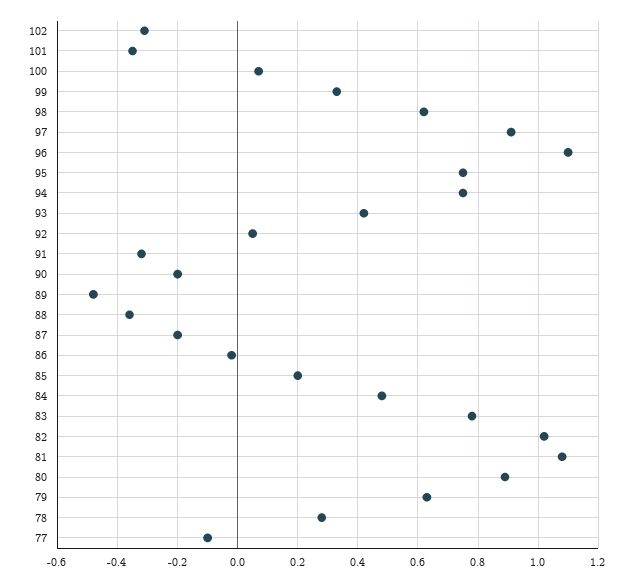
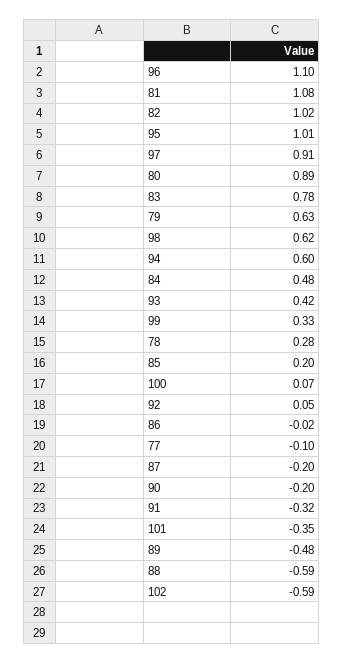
  {
-   "102": -0.3,
+   "102": -0.59,
    "101": -0.35,
    "100": 0.07,
    "99": 0.33,
    "98": 0.62,
    "97": 0.91,
    "96": 1.1,
-   "95": 0.75,
+   "95": 1.01,
-   "94": 0.75,
+   "94": 0.6,
    "93": 0.42,
    "92": 0.05,
    "91": -0.32,
    "90": -0.2,
    "89": -0.48,
-   "88": -0.35,
+   "88": -0.59,
    "87": -0.2,
    "86": -0.02,
    "85": 0.2,
    "84": 0.48,
    "83": 0.78,
    "82": 1.02,
    "81": 1.08,
    "80": 0.89,
    "79": 0.63,
    "78": 0.28,
    "77": -0.1
  }

